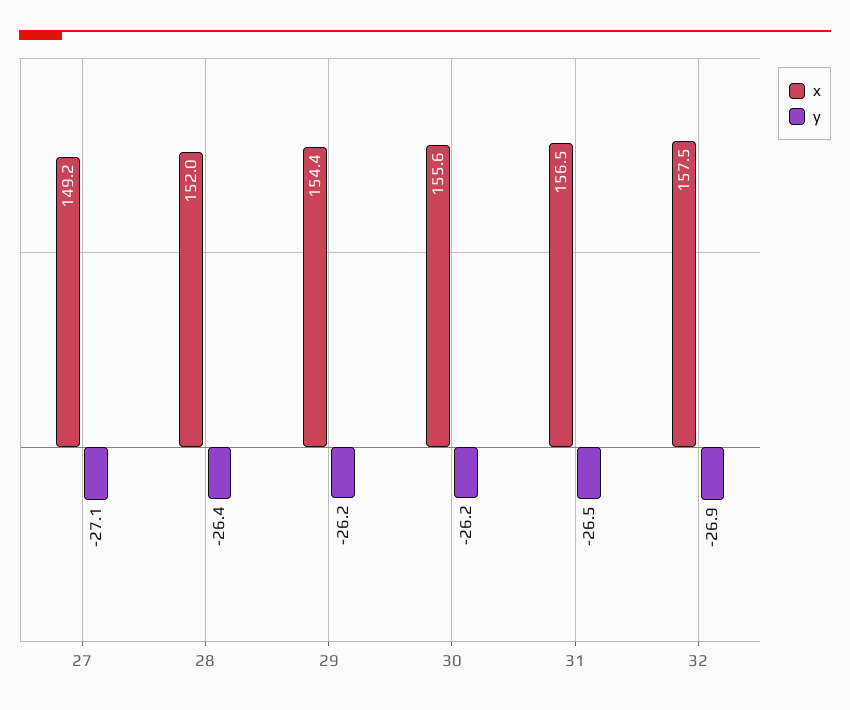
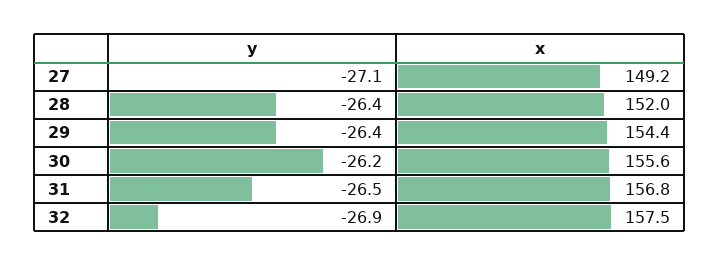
  {
    "x": {
      "27": 149.2,
      "28": 152,
      "29": 154.4,
      "30": 155.6,
-     "31": 156.5,
+     "31": 156.8,
      "32": 157.5
    },
    "y": {
      "27": -27.1,
      "28": -26.4,
-     "29": -26.2,
+     "29": -26.4,
      "30": -26.2,
      "31": -26.5,
      "32": -26.9
    }
  }

